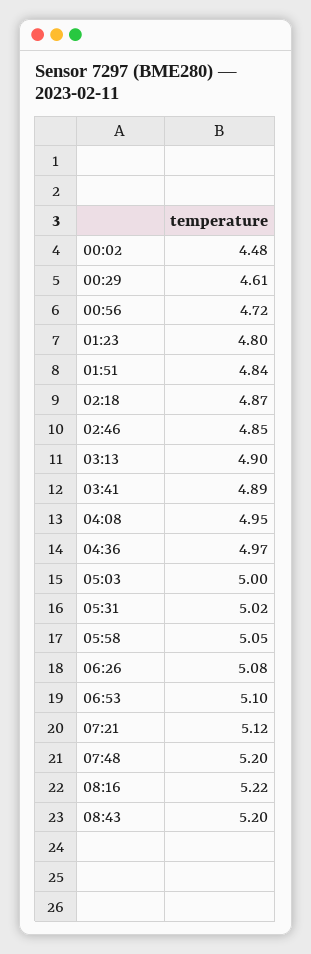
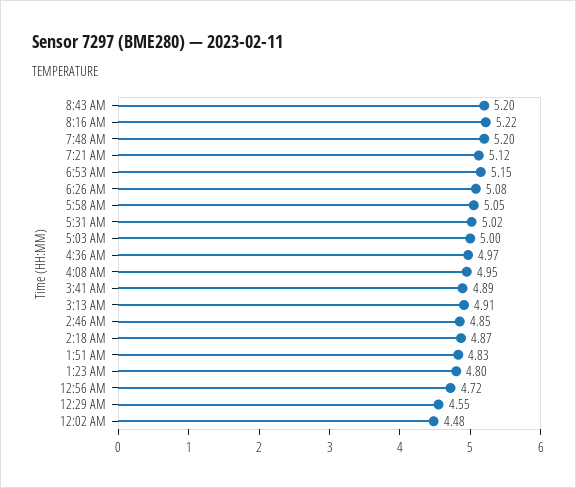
  {
    "00:02": 4.48,
-   "00:29": 4.61,
+   "00:29": 4.55,
    "00:56": 4.72,
    "01:23": 4.8,
-   "01:51": 4.84,
+   "01:51": 4.83,
    "02:18": 4.87,
    "02:46": 4.85,
-   "03:13": 4.9,
+   "03:13": 4.91,
    "03:41": 4.89,
    "04:08": 4.95,
    "04:36": 4.97,
    "05:03": 5,
    "05:31": 5.02,
    "05:58": 5.05,
    "06:26": 5.08,
-   "06:53": 5.1,
+   "06:53": 5.15,
    "07:21": 5.12,
    "07:48": 5.2,
    "08:16": 5.22,
    "08:43": 5.2
  }

